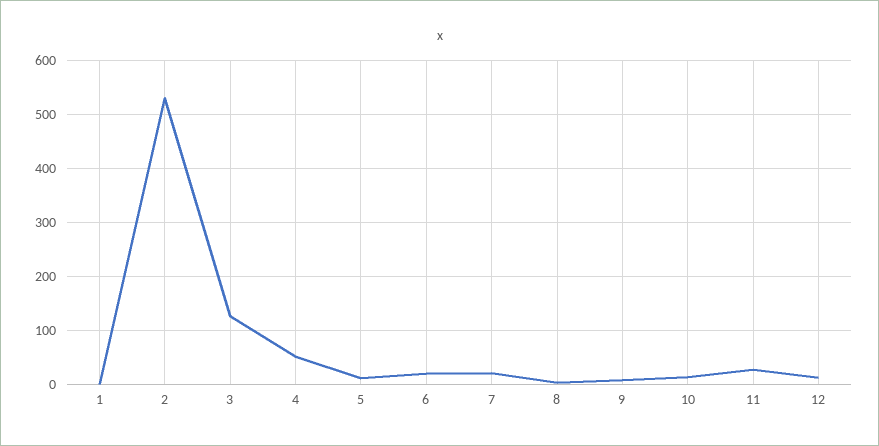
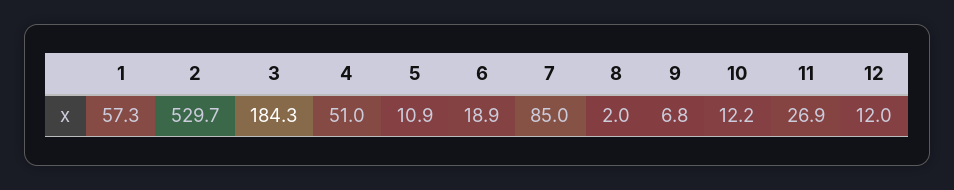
  {
-   "1": 0,
+   "1": 57.3,
    "2": 529.7,
-   "3": 120,
+   "3": 184.3,
    "4": 51,
    "5": 10.9,
    "6": 18.9,
-   "7": 20,
+   "7": 85,
    "8": 2,
    "9": 6.8,
    "10": 12.2,
    "11": 26.9,
    "12": 12
  }

